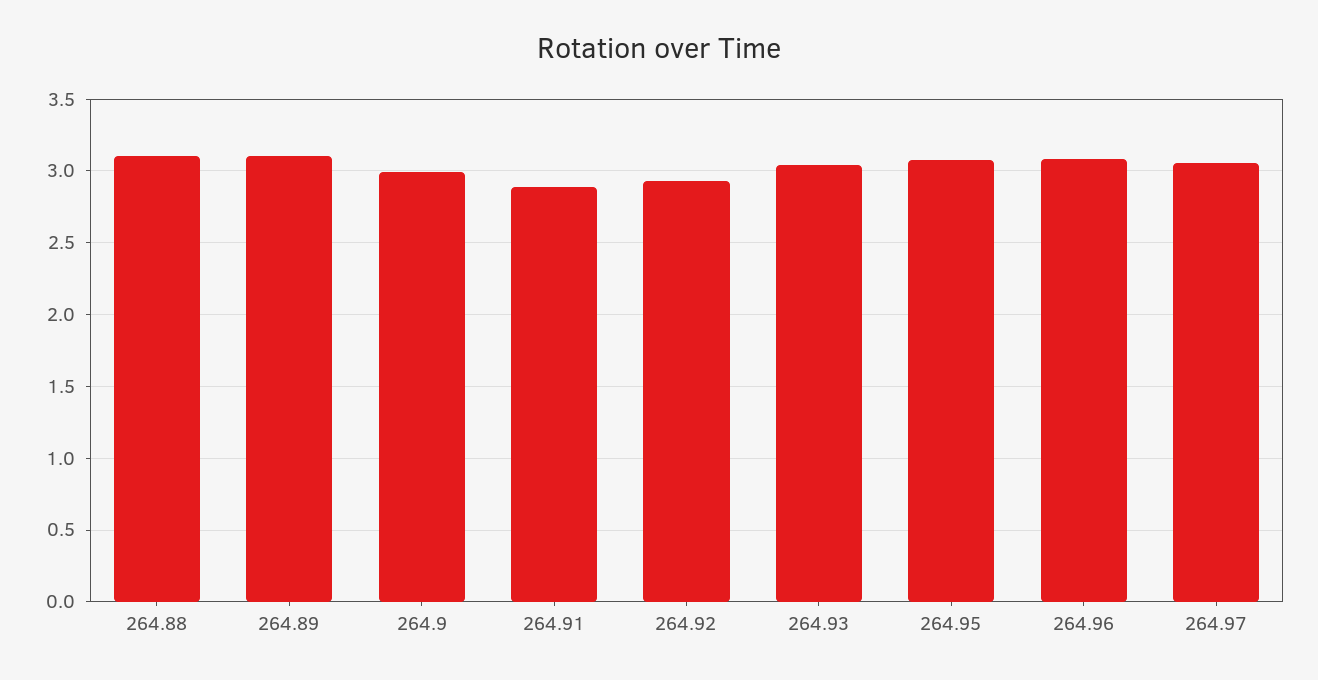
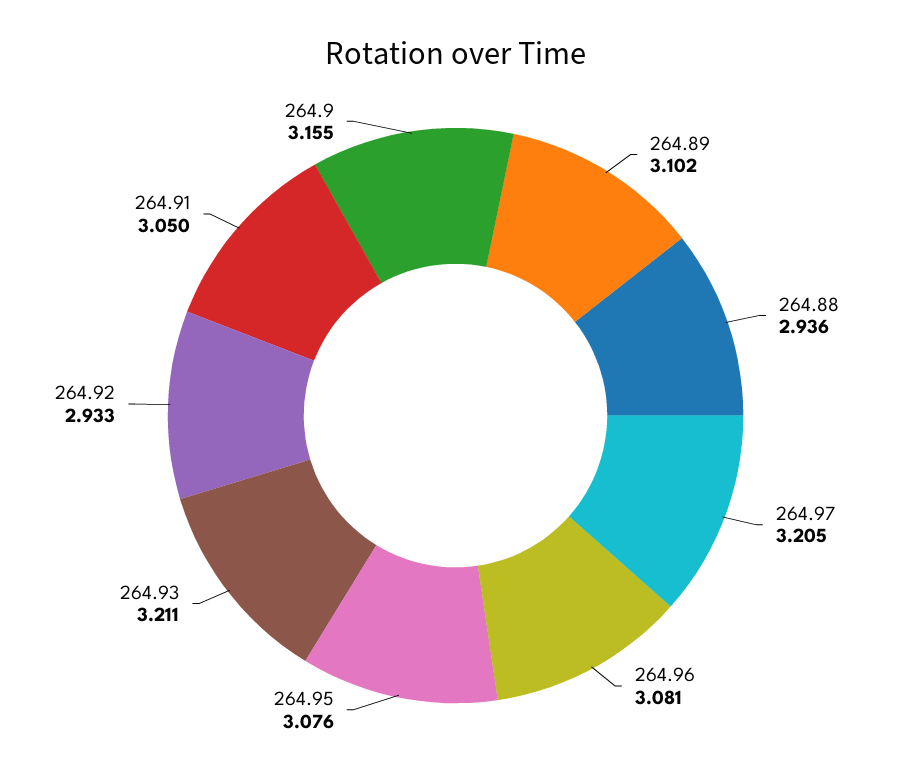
  {
-   "264.88": 3.1,
+   "264.88": 2.936,
    "264.89": 3.102,
-   "264.9": 3,
+   "264.9": 3.155,
-   "264.91": 2.9,
+   "264.91": 3.05,
    "264.92": 2.933,
-   "264.93": 3.05,
+   "264.93": 3.211,
    "264.95": 3.076,
    "264.96": 3.081,
-   "264.97": 3.05
+   "264.97": 3.205
  }

